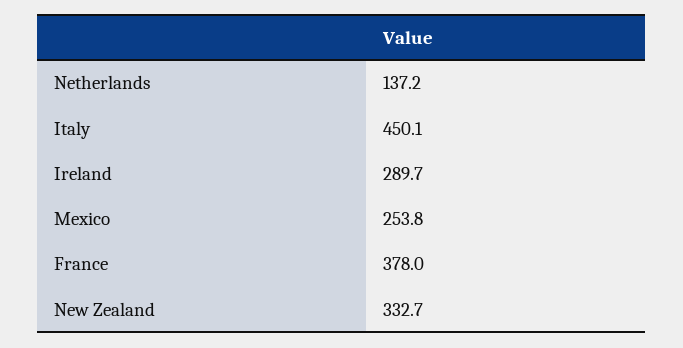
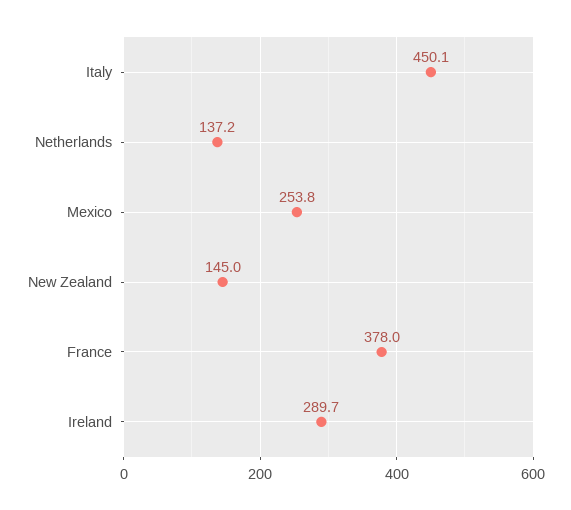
  {
    "Netherlands": 137.2,
    "Italy": 450.1,
    "Ireland": 289.7,
    "Mexico": 253.8,
    "France": 378,
-   "New Zealand": 332.7
+   "New Zealand": 145
  }

